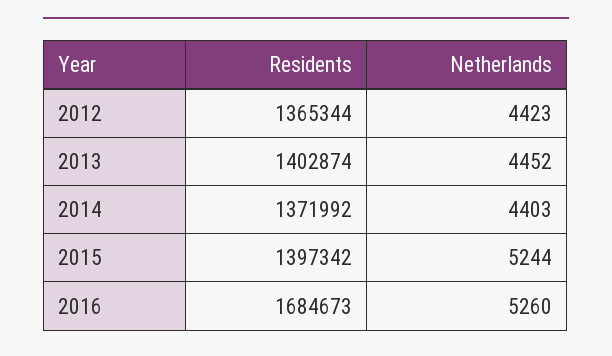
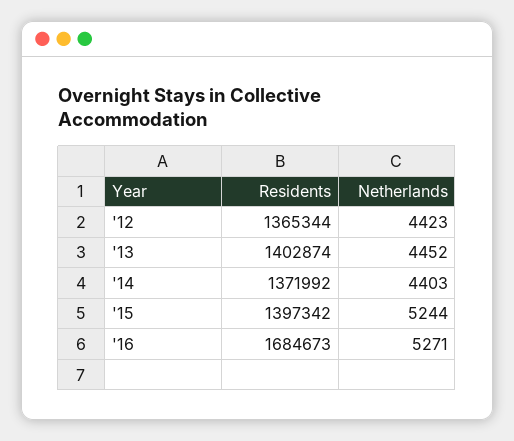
  {
    "Residents": {
      "2012": 1365344,
      "2013": 1402874,
      "2014": 1371992,
      "2015": 1397342,
      "2016": 1684673
    },
    "Netherlands": {
      "2012": 4423,
      "2013": 4452,
      "2014": 4403,
      "2015": 5244,
-     "2016": 5260
+     "2016": 5271
    }
  }

